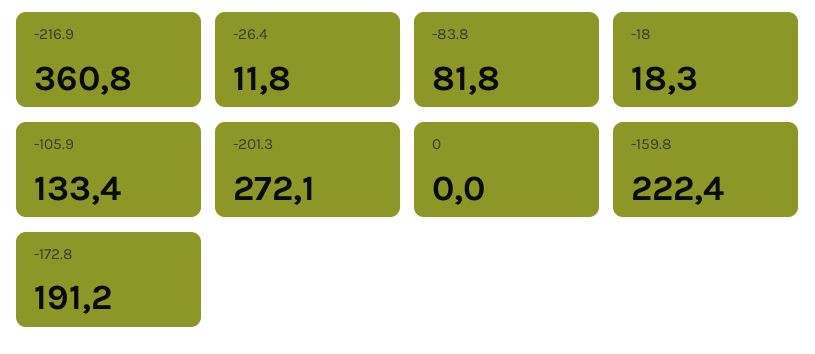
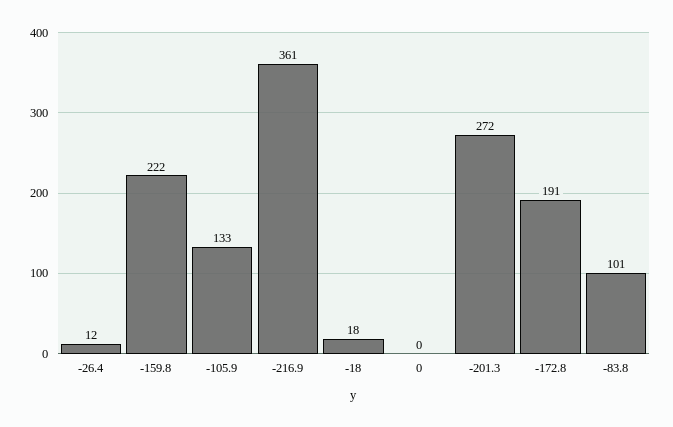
  {
    "-216.9": 360.8,
    "-26.4": 11.8,
-   "-83.8": 81.8,
+   "-83.8": 101,
    "-18": 18.3,
    "-105.9": 133.4,
    "-201.3": 272.1,
    "0": 0,
    "-159.8": 222.4,
    "-172.8": 191.2
  }

